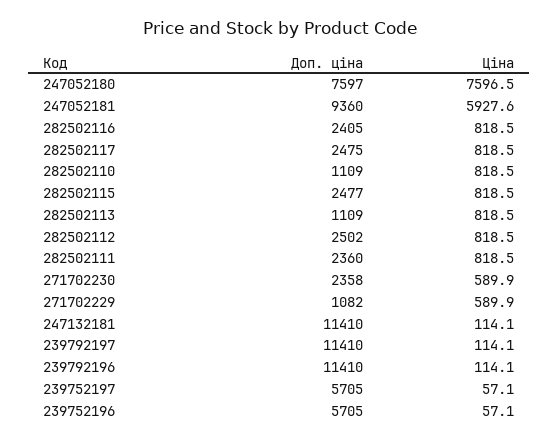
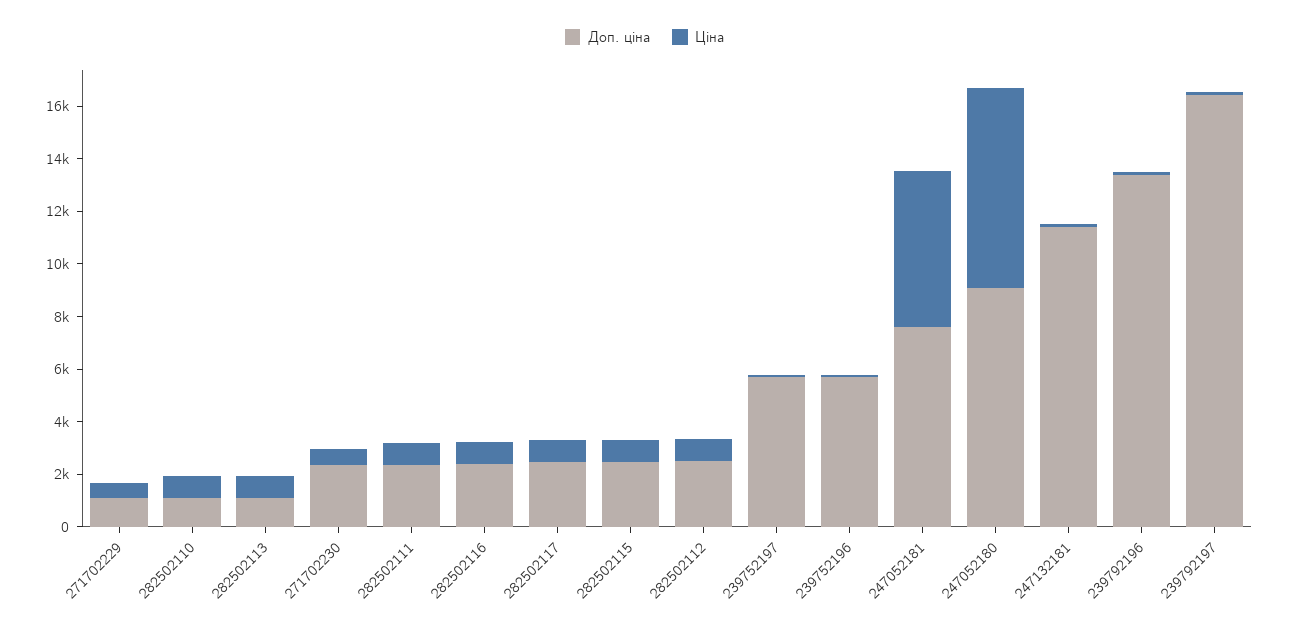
  {
    "Доп. ціна": {
-     "247052180": 7597,
+     "247052180": 9000,
-     "247052181": 9360,
+     "247052181": 7500,
      "282502116": 2405,
      "282502117": 2475,
      "282502110": 1109,
      "282502115": 2477,
      "282502113": 1109,
      "282502112": 2502,
      "282502111": 2360,
      "271702230": 2358,
      "271702229": 1082,
      "247132181": 11410,
-     "239792197": 11410,
+     "239792197": 16500,
-     "239792196": 11410,
+     "239792196": 13500,
      "239752197": 5705,
      "239752196": 5705
    },
    "Ціна": {
      "247052180": 7596.5,
      "247052181": 5927.6,
      "282502116": 818.5,
      "282502117": 818.5,
      "282502110": 818.5,
      "282502115": 818.5,
      "282502113": 818.5,
      "282502112": 818.5,
      "282502111": 818.5,
      "271702230": 589.9,
      "271702229": 589.9,
      "247132181": 114.1,
      "239792197": 114.1,
      "239792196": 114.1,
      "239752197": 57.1,
      "239752196": 57.1
    }
  }

